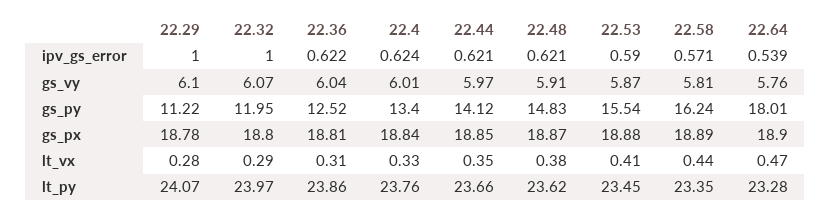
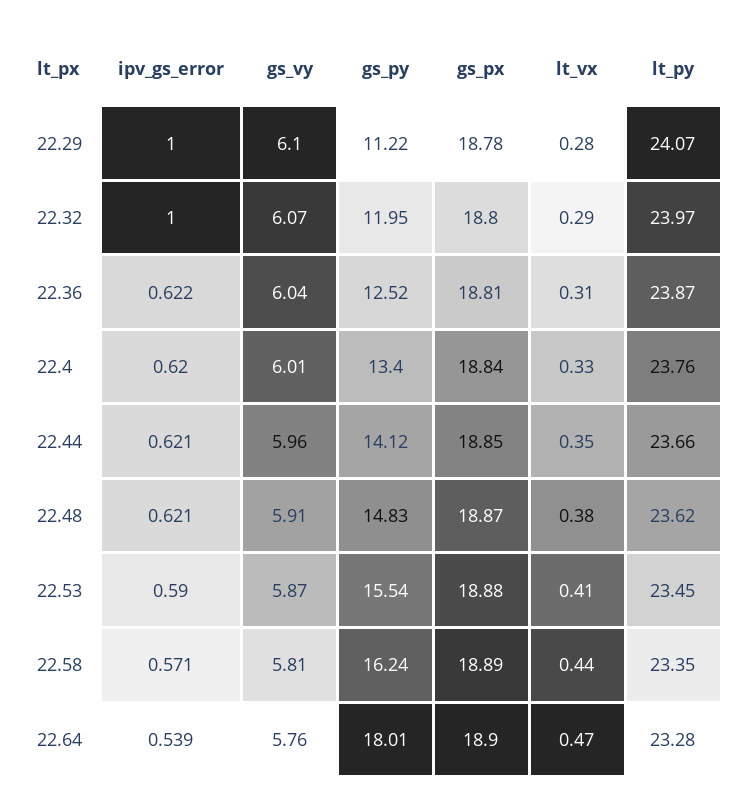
  {
    "22.29": {
      "ipv_gs_error": 1,
      "gs_vy": 6.1,
      "gs_py": 11.22,
      "gs_px": 18.78,
      "lt_vx": 0.28,
      "lt_py": 24.07
    },
    "22.32": {
      "ipv_gs_error": 1,
      "gs_vy": 6.07,
      "gs_py": 11.95,
      "gs_px": 18.8,
      "lt_vx": 0.29,
      "lt_py": 23.97
    },
    "22.36": {
      "ipv_gs_error": 0.622,
      "gs_vy": 6.04,
      "gs_py": 12.52,
      "gs_px": 18.81,
      "lt_vx": 0.31,
-     "lt_py": 23.86
+     "lt_py": 23.87
    },
    "22.4": {
-     "ipv_gs_error": 0.624,
+     "ipv_gs_error": 0.62,
      "gs_vy": 6.01,
      "gs_py": 13.4,
      "gs_px": 18.84,
      "lt_vx": 0.33,
      "lt_py": 23.76
    },
    "22.44": {
      "ipv_gs_error": 0.621,
-     "gs_vy": 5.97,
+     "gs_vy": 5.96,
      "gs_py": 14.12,
      "gs_px": 18.85,
      "lt_vx": 0.35,
      "lt_py": 23.66
    },
    "22.48": {
      "ipv_gs_error": 0.621,
      "gs_vy": 5.91,
      "gs_py": 14.83,
      "gs_px": 18.87,
      "lt_vx": 0.38,
      "lt_py": 23.62
    },
    "22.53": {
      "ipv_gs_error": 0.59,
      "gs_vy": 5.87,
      "gs_py": 15.54,
      "gs_px": 18.88,
      "lt_vx": 0.41,
      "lt_py": 23.45
    },
    "22.58": {
      "ipv_gs_error": 0.571,
      "gs_vy": 5.81,
      "gs_py": 16.24,
      "gs_px": 18.89,
      "lt_vx": 0.44,
      "lt_py": 23.35
    },
    "22.64": {
      "ipv_gs_error": 0.539,
      "gs_vy": 5.76,
      "gs_py": 18.01,
      "gs_px": 18.9,
      "lt_vx": 0.47,
      "lt_py": 23.28
    }
  }

